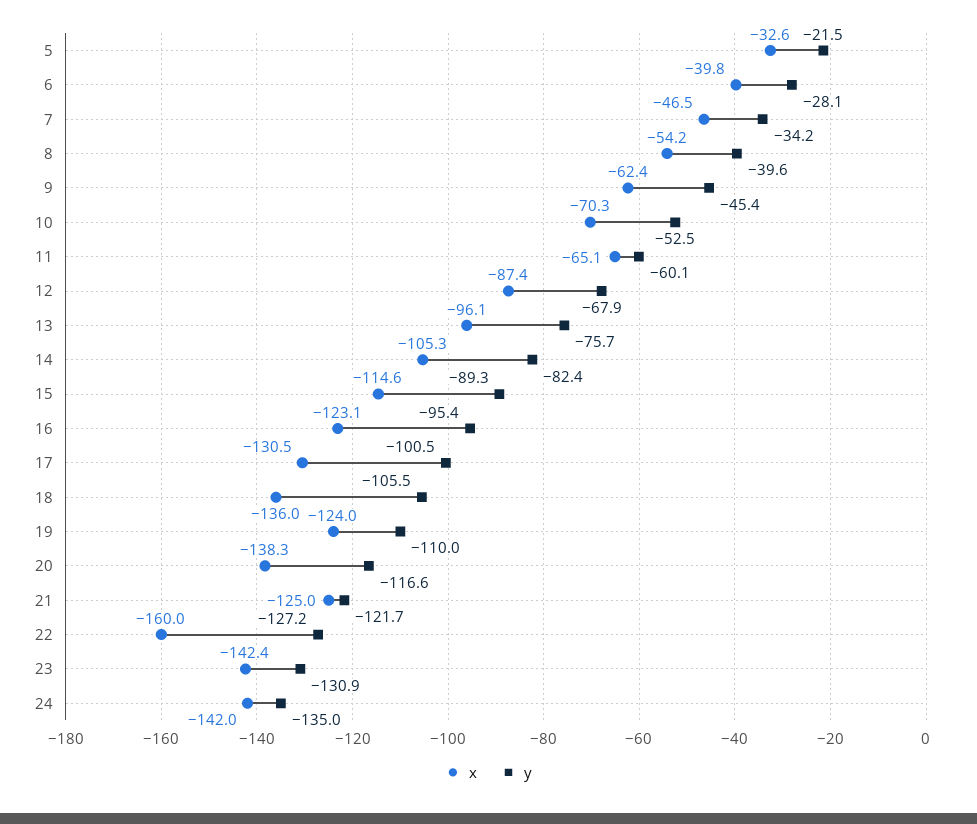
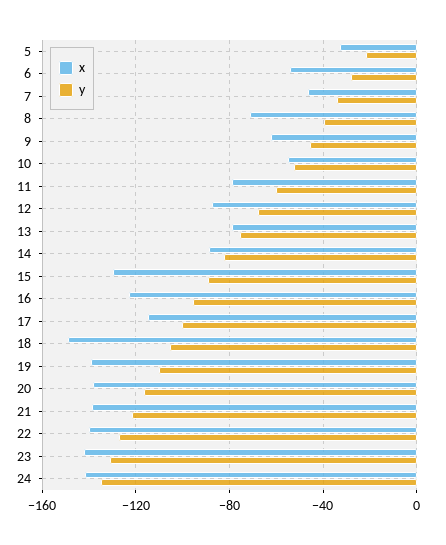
  {
    "x": {
      "5": -32.6,
-     "6": -39.8,
+     "6": -55,
      "7": -46.5,
-     "8": -54.2,
+     "8": -70,
      "9": -62.4,
-     "10": -70.3,
+     "10": -55,
-     "11": -65.1,
+     "11": -80,
      "12": -87.4,
-     "13": -96.1,
+     "13": -80,
-     "14": -105.3,
+     "14": -90,
-     "15": -114.6,
+     "15": -130,
      "16": -123.1,
-     "17": -130.5,
+     "17": -115,
-     "18": -136,
+     "18": -150,
-     "19": -124,
+     "19": -140,
      "20": -138.3,
-     "21": -125,
+     "21": -140,
-     "22": -160,
+     "22": -140,
      "23": -142.4,
      "24": -142
    },
    "y": {
      "5": -21.5,
      "6": -28.1,
      "7": -34.2,
      "8": -39.6,
      "9": -45.4,
      "10": -52.5,
      "11": -60.1,
      "12": -67.9,
      "13": -75.7,
      "14": -82.4,
      "15": -89.3,
      "16": -95.4,
      "17": -100.5,
      "18": -105.5,
      "19": -110,
      "20": -116.6,
      "21": -121.7,
      "22": -127.2,
      "23": -130.9,
      "24": -135
    }
  }

